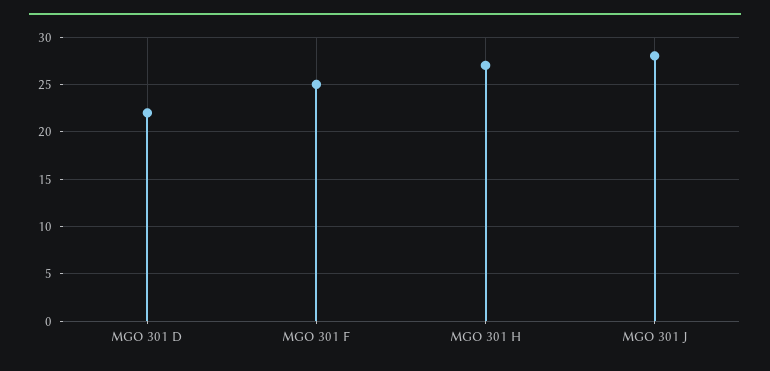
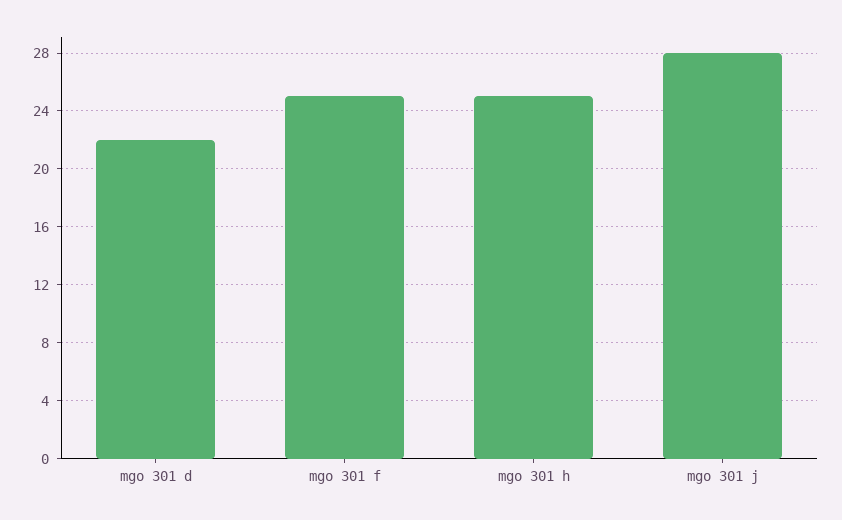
  {
    "MGO 301 D": 22,
    "MGO 301 F": 25,
-   "MGO 301 H": 27,
+   "MGO 301 H": 25,
    "MGO 301 J": 28
  }

